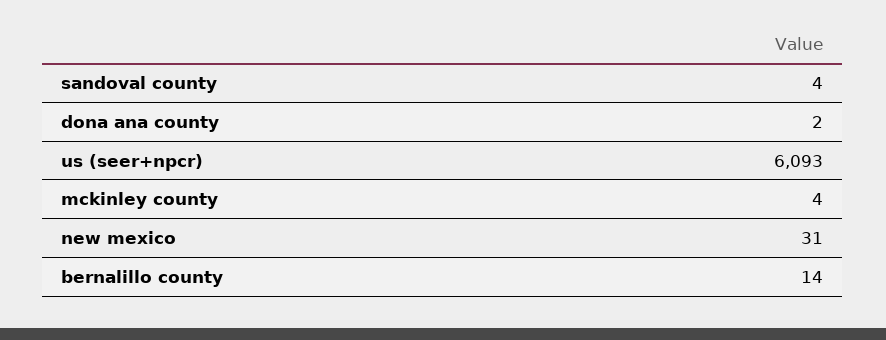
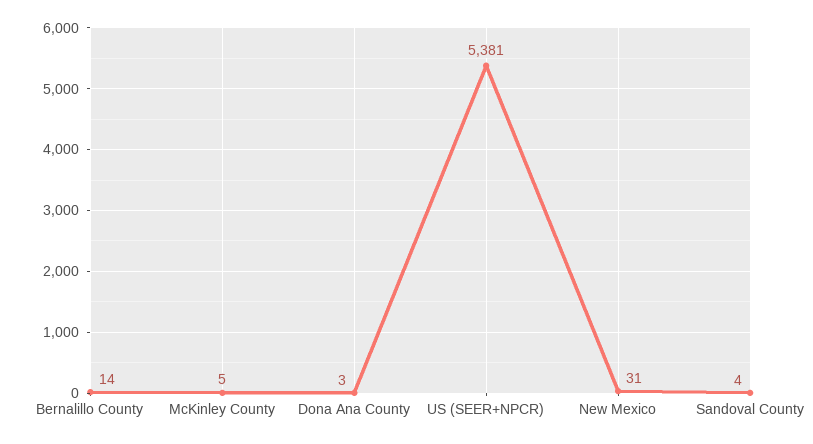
  {
    "sandoval county": 4,
-   "dona ana county": 2,
+   "dona ana county": 3,
-   "us (seer+npcr)": 6093,
+   "us (seer+npcr)": 5381,
-   "mckinley county": 4,
+   "mckinley county": 5,
    "new mexico": 31,
    "bernalillo county": 14
  }

